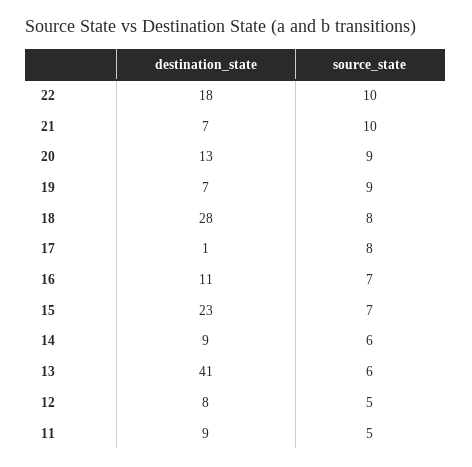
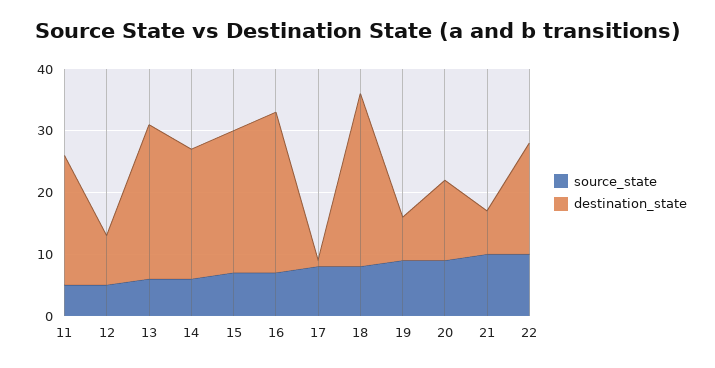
  {
    "destination_state": {
      "22": 18,
      "21": 7,
      "20": 13,
      "19": 7,
      "18": 28,
      "17": 1,
-     "16": 11,
+     "16": 25,
      "15": 23,
-     "14": 9,
+     "14": 20,
-     "13": 41,
+     "13": 25,
      "12": 8,
-     "11": 9
+     "11": 20
    },
    "source_state": {
      "22": 10,
      "21": 10,
      "20": 9,
      "19": 9,
      "18": 8,
      "17": 8,
      "16": 7,
      "15": 7,
      "14": 6,
      "13": 6,
      "12": 5,
      "11": 5
    }
  }

